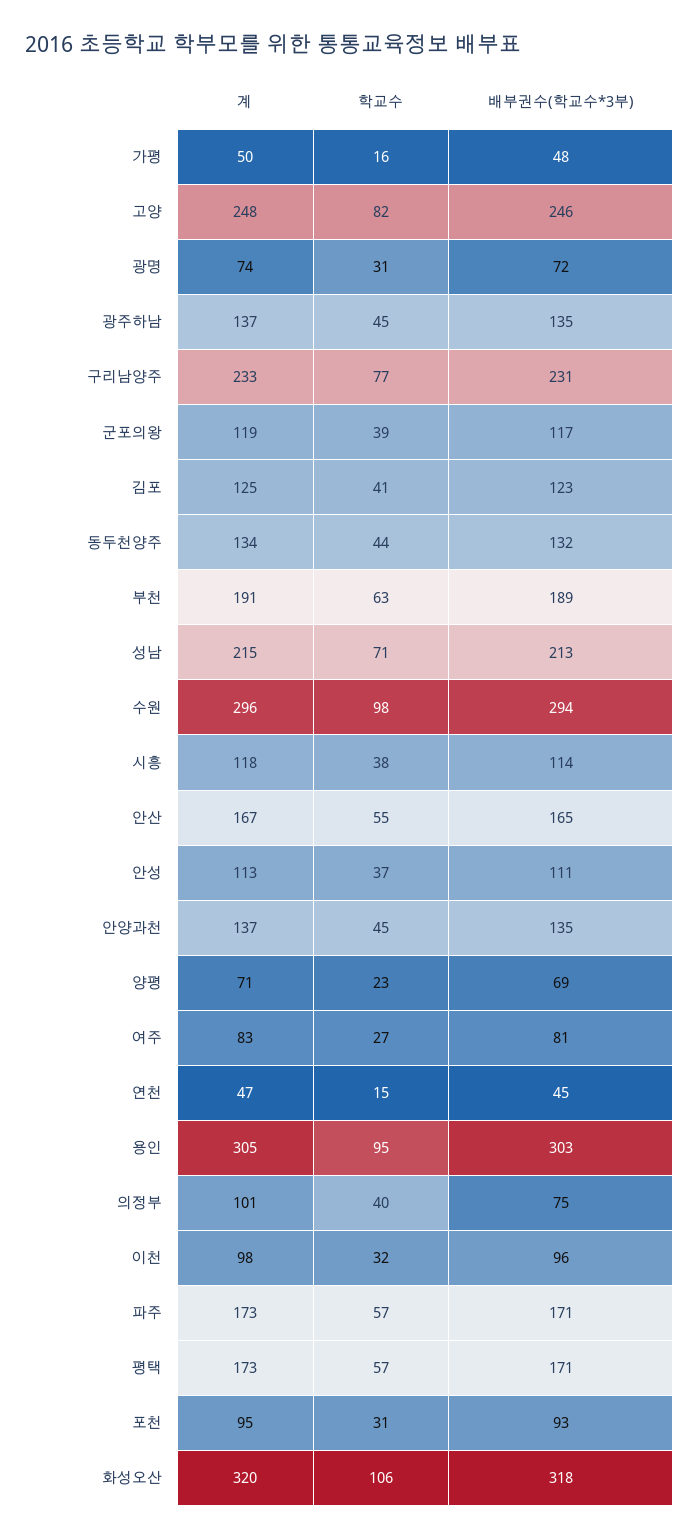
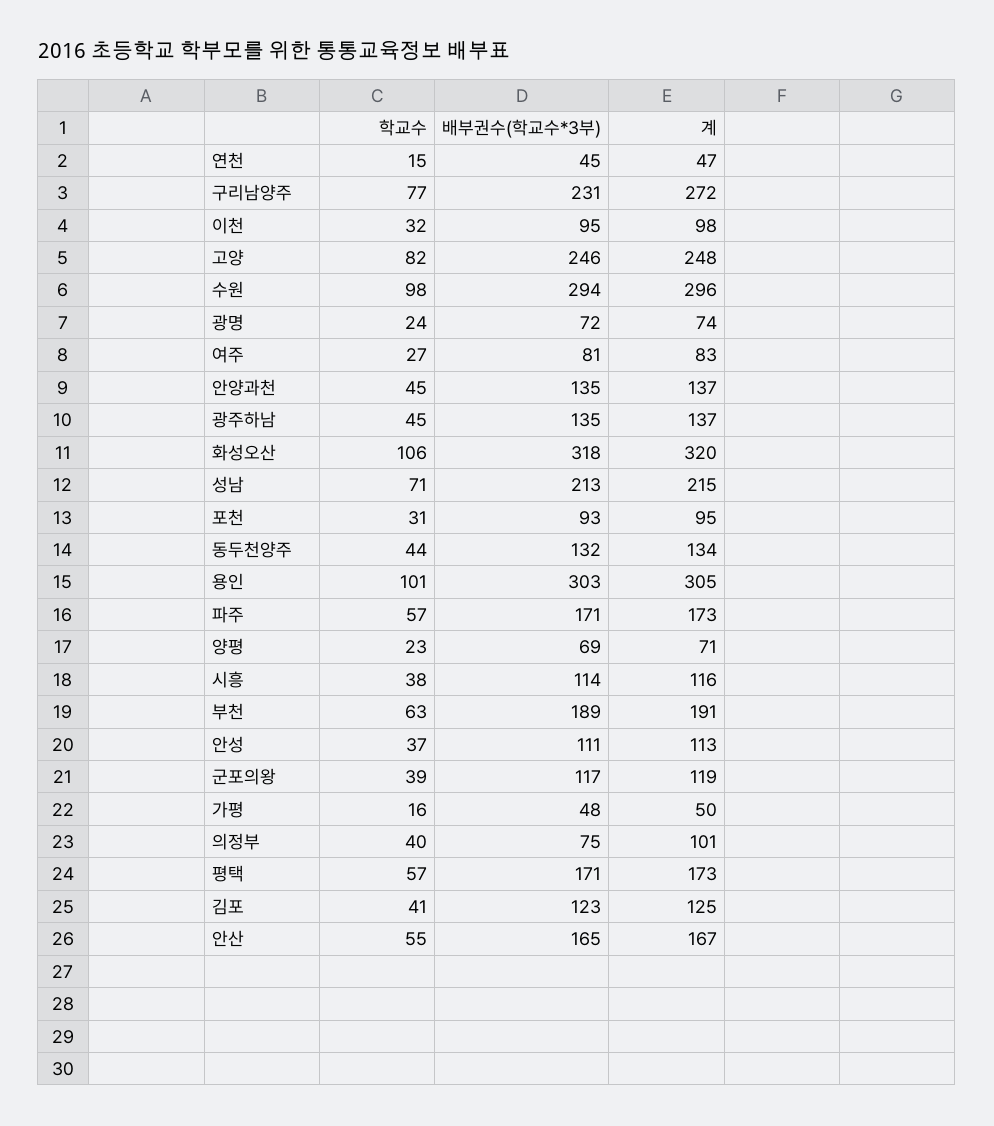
  {
    "계": {
      "가평": 50,
      "고양": 248,
      "광명": 74,
      "광주하남": 137,
-     "구리남양주": 233,
+     "구리남양주": 272,
      "군포의왕": 119,
      "김포": 125,
      "동두천양주": 134,
      "부천": 191,
      "성남": 215,
      "수원": 296,
-     "시흥": 118,
+     "시흥": 116,
      "안산": 167,
      "안성": 113,
      "안양과천": 137,
      "양평": 71,
      "여주": 83,
      "연천": 47,
      "용인": 305,
      "의정부": 101,
      "이천": 98,
      "파주": 173,
      "평택": 173,
      "포천": 95,
      "화성오산": 320
    },
    "학교수": {
      "가평": 16,
      "고양": 82,
-     "광명": 31,
+     "광명": 24,
      "광주하남": 45,
      "구리남양주": 77,
      "군포의왕": 39,
      "김포": 41,
      "동두천양주": 44,
      "부천": 63,
      "성남": 71,
      "수원": 98,
      "시흥": 38,
      "안산": 55,
      "안성": 37,
      "안양과천": 45,
      "양평": 23,
      "여주": 27,
      "연천": 15,
-     "용인": 95,
+     "용인": 101,
      "의정부": 40,
      "이천": 32,
      "파주": 57,
      "평택": 57,
      "포천": 31,
      "화성오산": 106
    },
    "배부권수(학교수*3부)": {
      "가평": 48,
      "고양": 246,
      "광명": 72,
      "광주하남": 135,
      "구리남양주": 231,
      "군포의왕": 117,
      "김포": 123,
      "동두천양주": 132,
      "부천": 189,
      "성남": 213,
      "수원": 294,
      "시흥": 114,
      "안산": 165,
      "안성": 111,
      "안양과천": 135,
      "양평": 69,
      "여주": 81,
      "연천": 45,
      "용인": 303,
      "의정부": 75,
-     "이천": 96,
+     "이천": 95,
      "파주": 171,
      "평택": 171,
      "포천": 93,
      "화성오산": 318
    }
  }

